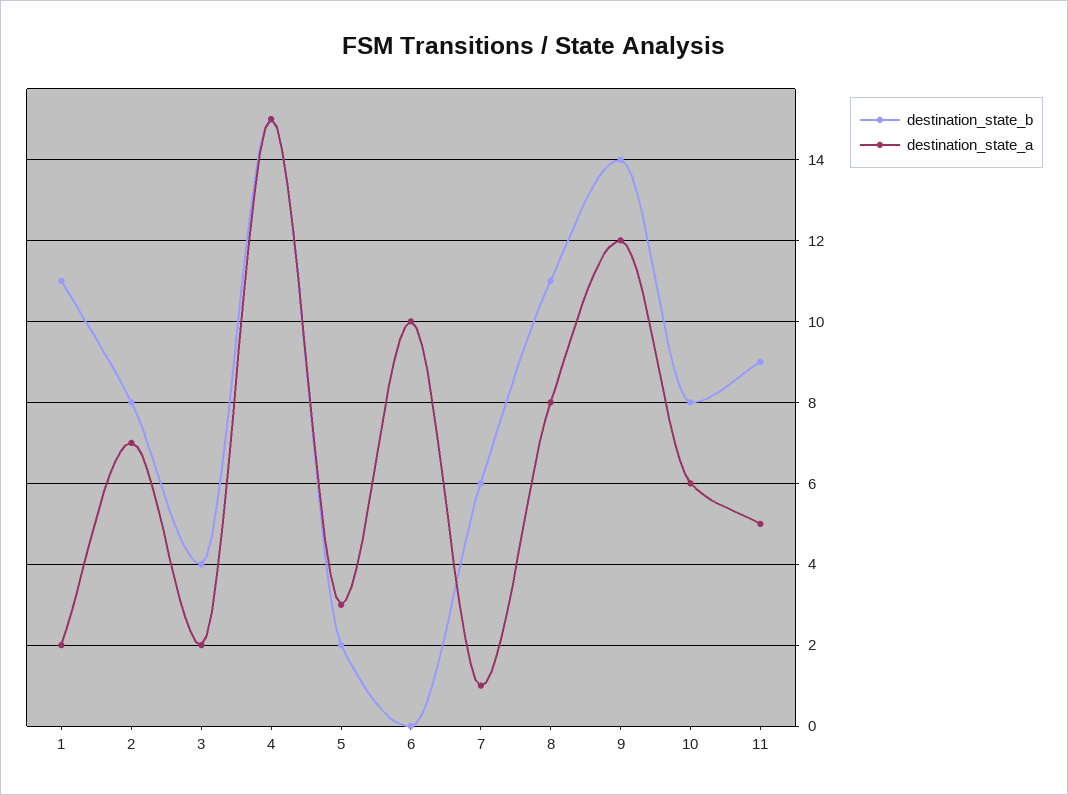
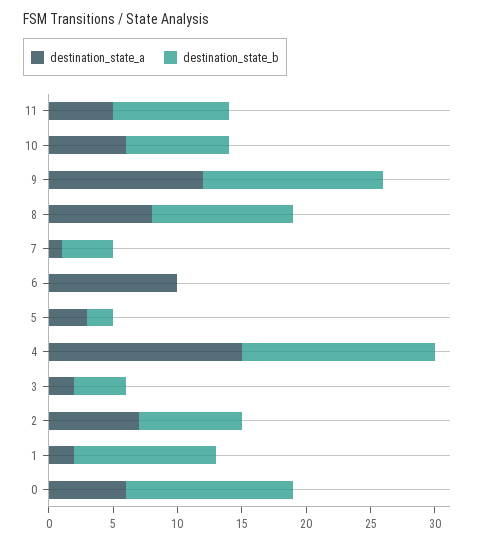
  {
    "destination_state_b": {
      "1": 11,
      "2": 8,
      "3": 4,
      "4": 15,
      "5": 2,
      "6": 0,
-     "7": 6,
+     "7": 4,
      "8": 11,
      "9": 14,
      "10": 8,
-     "11": 9
+     "11": 9,
+     "0": 13
    },
    "destination_state_a": {
      "1": 2,
      "2": 7,
      "3": 2,
      "4": 15,
      "5": 3,
      "6": 10,
      "7": 1,
      "8": 8,
      "9": 12,
      "10": 6,
-     "11": 5
+     "11": 5,
+     "0": 6
    }
  }

